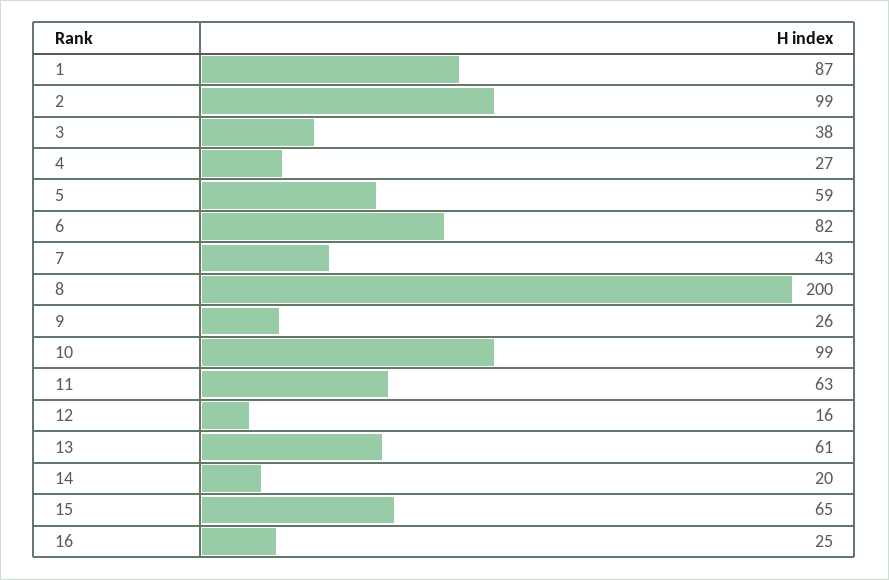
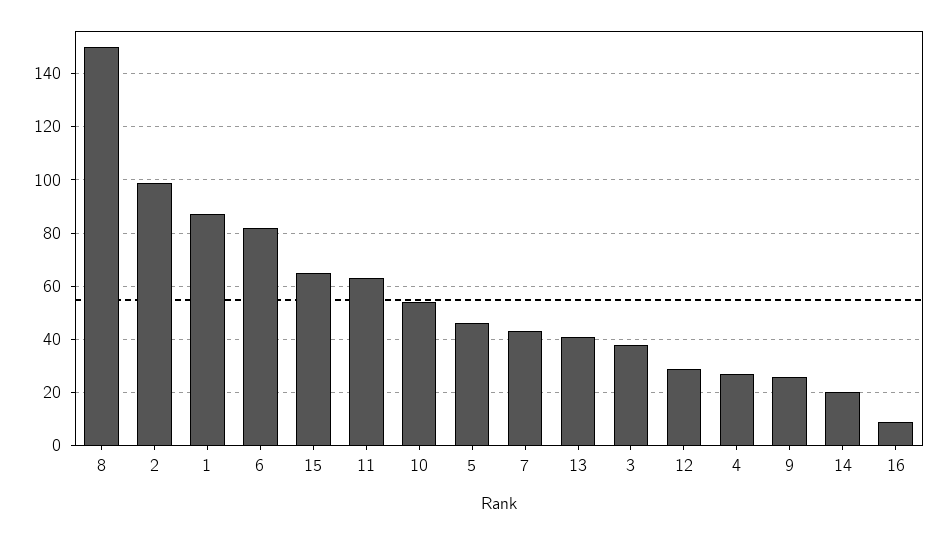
  {
    "1": 87,
    "2": 99,
    "3": 38,
    "4": 27,
-   "5": 59,
+   "5": 45,
    "6": 82,
    "7": 43,
-   "8": 200,
+   "8": 150,
    "9": 26,
-   "10": 99,
+   "10": 55,
    "11": 63,
-   "12": 16,
+   "12": 30,
-   "13": 61,
+   "13": 40,
    "14": 20,
    "15": 65,
-   "16": 25
+   "16": 10
  }

